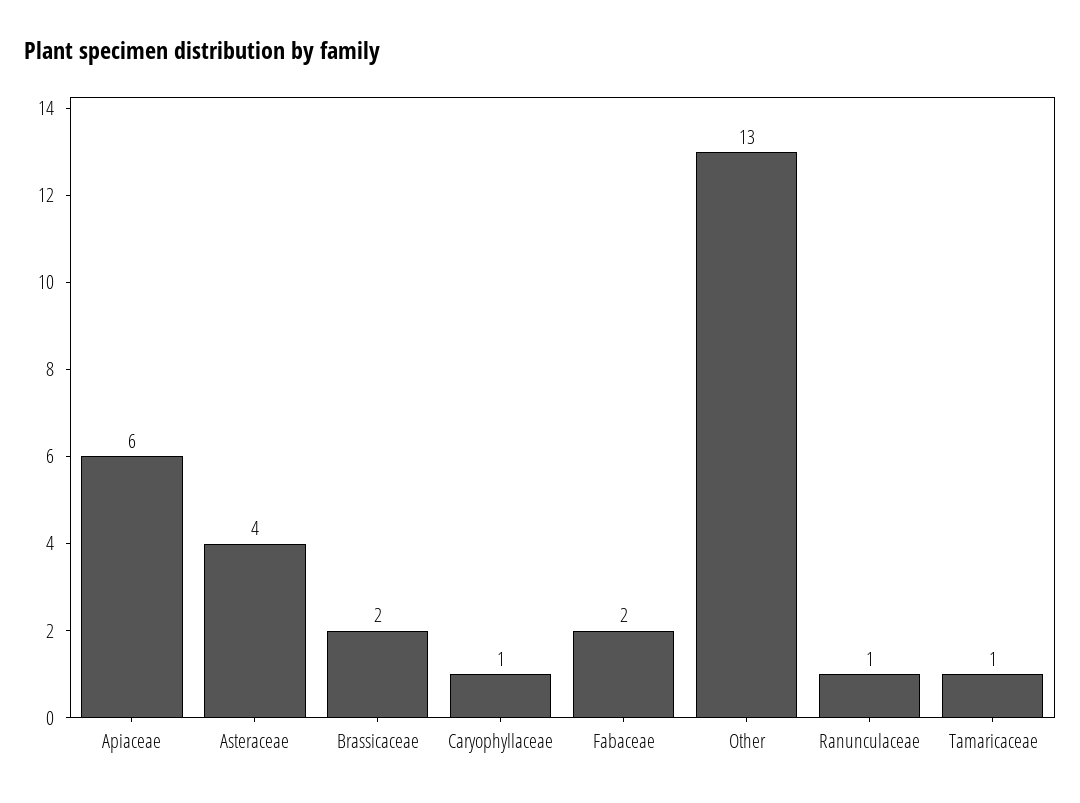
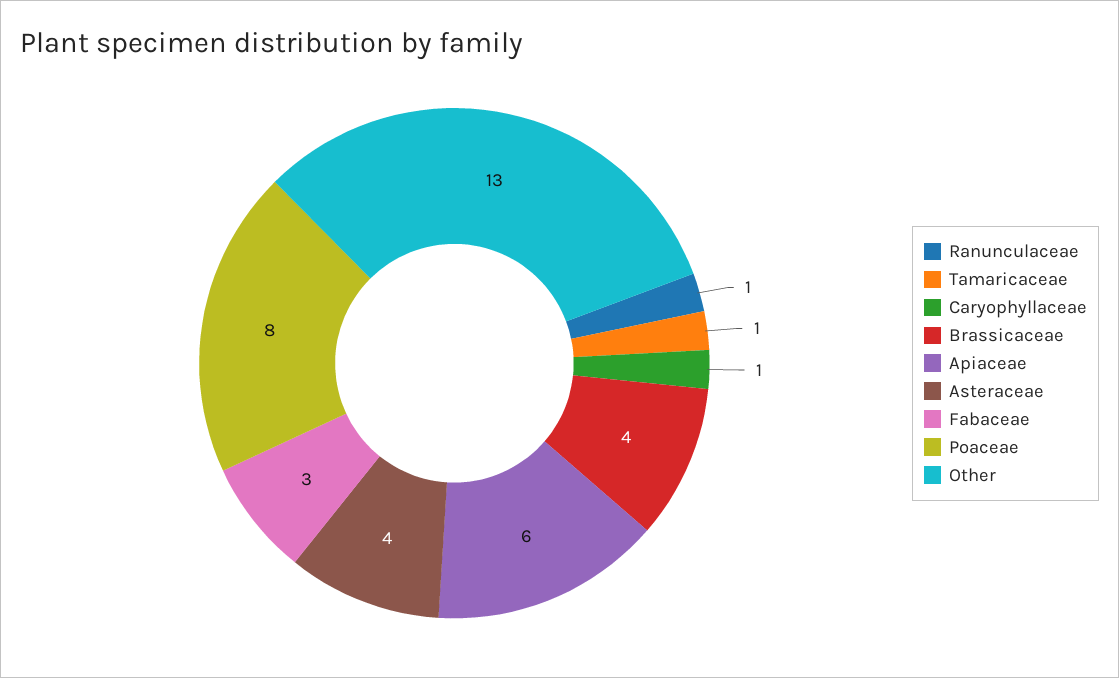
  {
    "Apiaceae": 6,
    "Asteraceae": 4,
-   "Brassicaceae": 2,
+   "Brassicaceae": 4,
    "Caryophyllaceae": 1,
-   "Fabaceae": 2,
+   "Fabaceae": 3,
    "Other": 13,
    "Ranunculaceae": 1,
-   "Tamaricaceae": 1
+   "Tamaricaceae": 1,
+   "Poaceae": 8
  }

